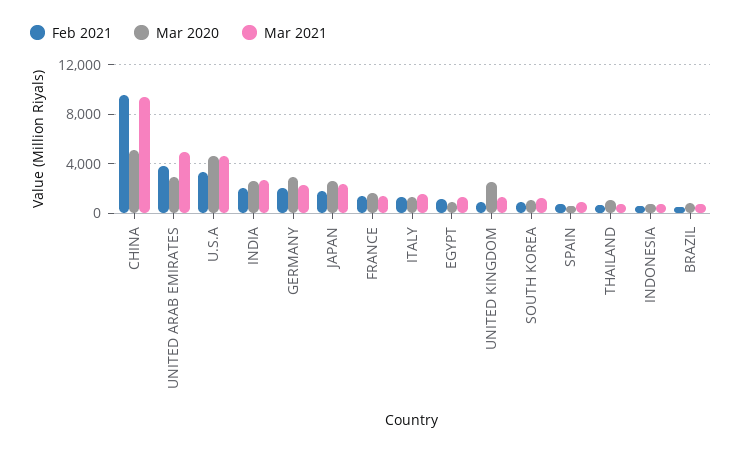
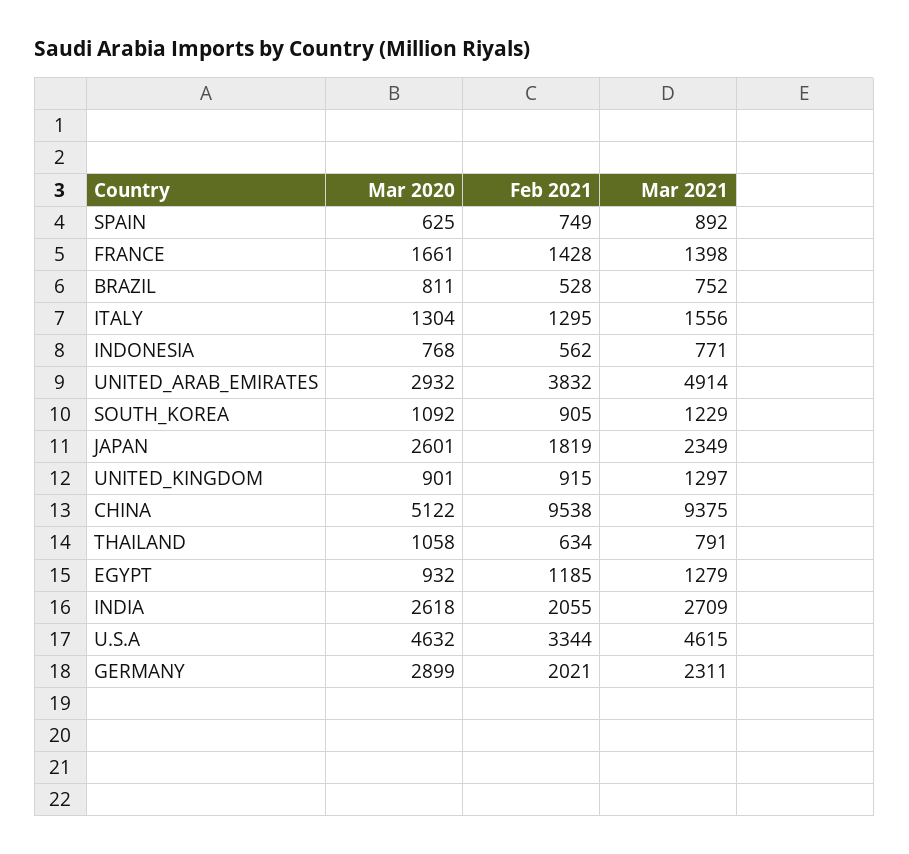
  {
    "Feb 2021": {
      "CHINA": 9538,
      "UNITED ARAB EMIRATES": 3832,
      "U.S.A": 3344,
      "INDIA": 2055,
      "GERMANY": 2021,
      "JAPAN": 1819,
      "FRANCE": 1428,
      "ITALY": 1295,
      "EGYPT": 1185,
      "UNITED KINGDOM": 915,
      "SOUTH KOREA": 905,
      "SPAIN": 749,
      "THAILAND": 634,
      "INDONESIA": 562,
      "BRAZIL": 528
    },
    "Mar 2020": {
      "CHINA": 5122,
      "UNITED ARAB EMIRATES": 2932,
      "U.S.A": 4632,
      "INDIA": 2618,
      "GERMANY": 2899,
      "JAPAN": 2601,
      "FRANCE": 1661,
      "ITALY": 1304,
      "EGYPT": 932,
-     "UNITED KINGDOM": 2500,
+     "UNITED KINGDOM": 901,
      "SOUTH KOREA": 1092,
      "SPAIN": 625,
      "THAILAND": 1058,
      "INDONESIA": 768,
      "BRAZIL": 811
    },
    "Mar 2021": {
      "CHINA": 9375,
      "UNITED ARAB EMIRATES": 4914,
      "U.S.A": 4615,
      "INDIA": 2709,
      "GERMANY": 2311,
      "JAPAN": 2349,
      "FRANCE": 1398,
      "ITALY": 1556,
      "EGYPT": 1279,
      "UNITED KINGDOM": 1297,
      "SOUTH KOREA": 1229,
      "SPAIN": 892,
      "THAILAND": 791,
      "INDONESIA": 771,
      "BRAZIL": 752
    }
  }

